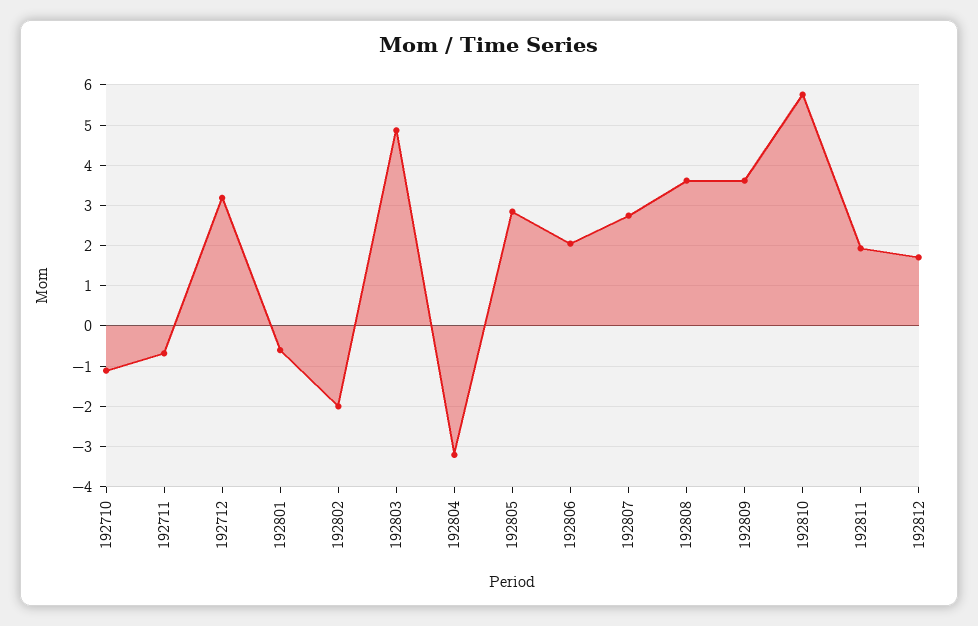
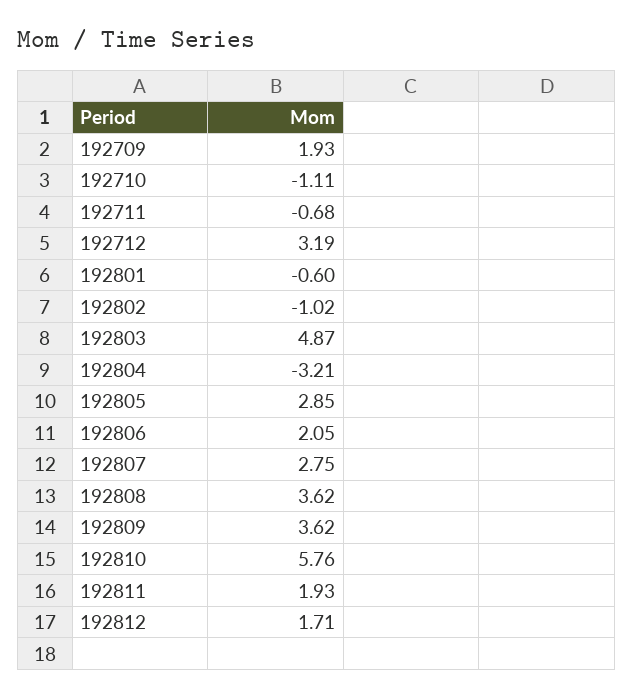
  {
    "192710": -1.11,
    "192711": -0.68,
    "192712": 3.19,
    "192801": -0.6,
-   "192802": -2,
+   "192802": -1.02,
    "192803": 4.87,
    "192804": -3.21,
    "192805": 2.85,
    "192806": 2.05,
    "192807": 2.75,
    "192808": 3.62,
    "192809": 3.62,
    "192810": 5.76,
    "192811": 1.93,
-   "192812": 1.71
+   "192812": 1.71,
+   "192709": 1.93
  }

